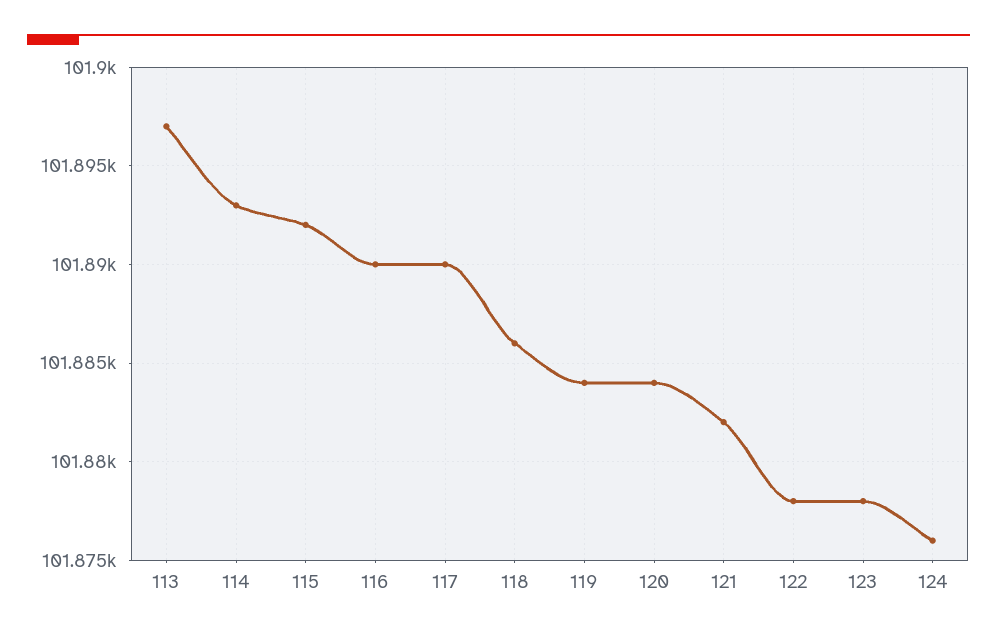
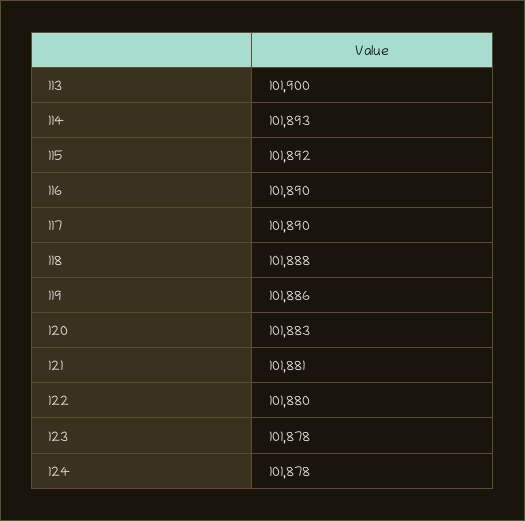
  {
-   "113": 101897,
+   "113": 101900,
    "114": 101893,
    "115": 101892,
    "116": 101890,
    "117": 101890,
-   "118": 101886,
+   "118": 101888,
-   "119": 101884,
+   "119": 101886,
-   "120": 101884,
+   "120": 101883,
-   "121": 101882,
+   "121": 101881,
-   "122": 101878,
+   "122": 101880,
    "123": 101878,
-   "124": 101876
+   "124": 101878
  }

